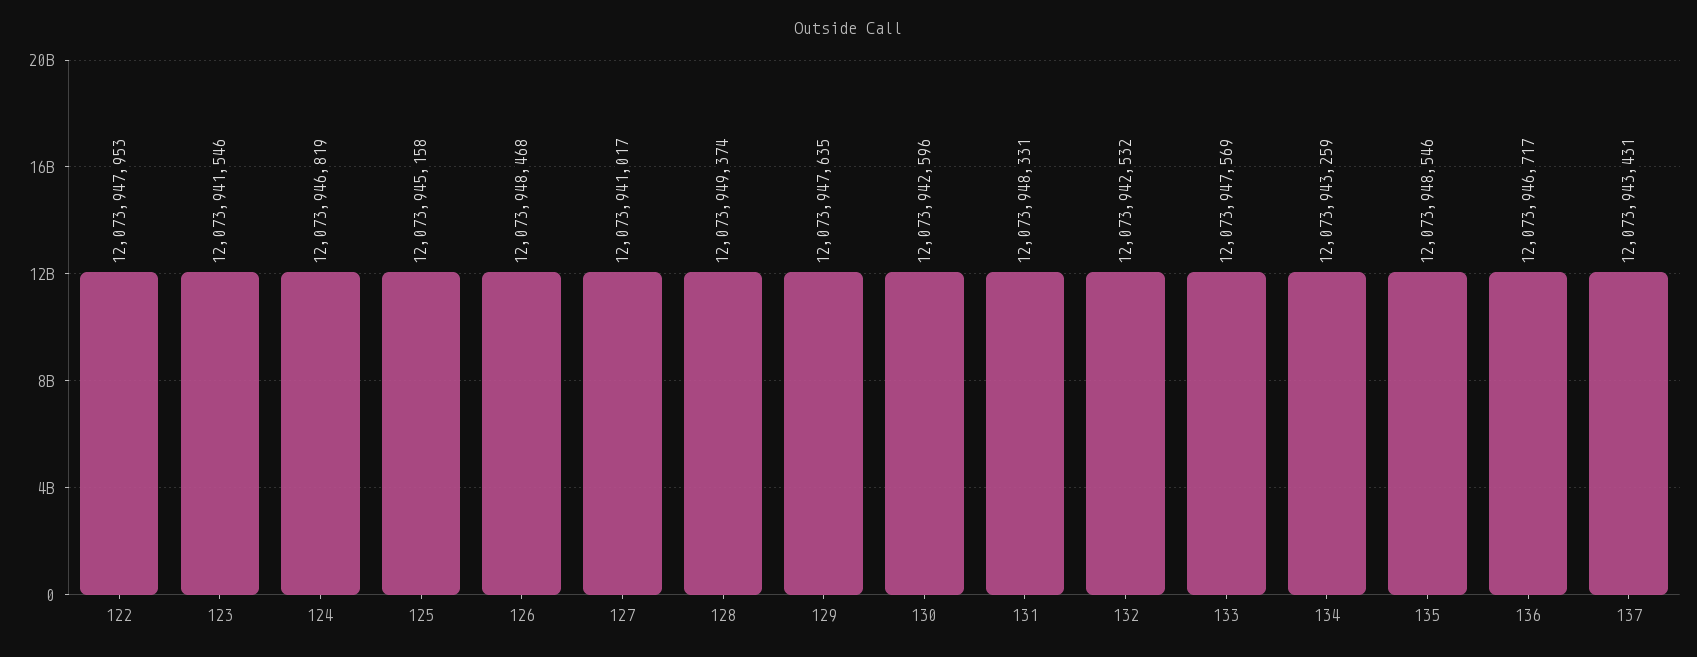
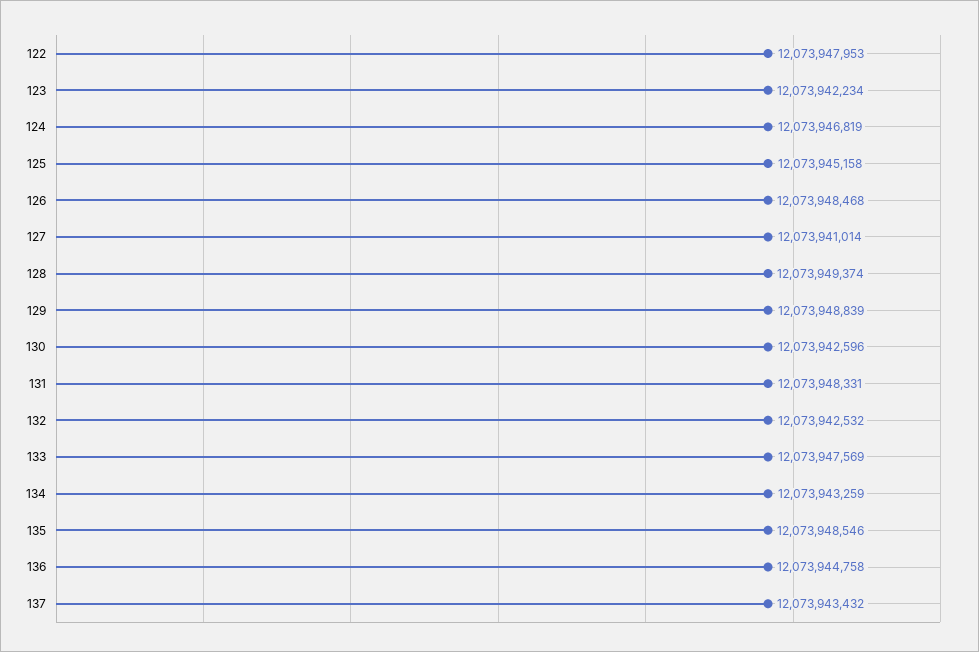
  {
    "122": 12073947953,
-   "123": 12073941546,
+   "123": 12073942234,
    "124": 12073946819,
    "125": 12073945158,
    "126": 12073948468,
-   "127": 12073941017,
+   "127": 12073941014,
    "128": 12073949374,
-   "129": 12073947635,
+   "129": 12073948839,
    "130": 12073942596,
    "131": 12073948331,
    "132": 12073942532,
    "133": 12073947569,
    "134": 12073943259,
    "135": 12073948546,
-   "136": 12073946717,
+   "136": 12073944758,
-   "137": 12073943431
+   "137": 12073943432
  }

